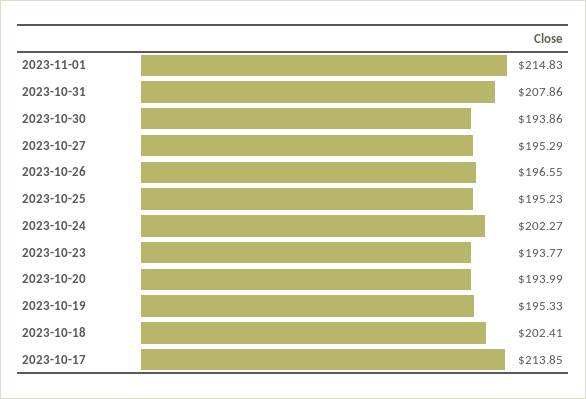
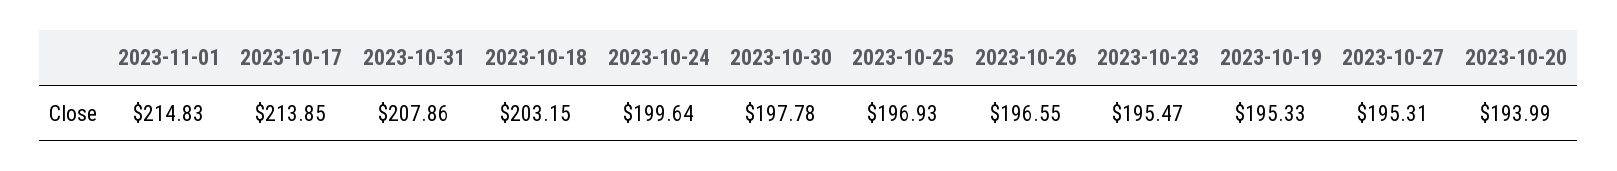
  {
    "2023-11-01": 214.83,
    "2023-10-31": 207.86,
-   "2023-10-30": 193.86,
+   "2023-10-30": 197.78,
-   "2023-10-27": 195.29,
+   "2023-10-27": 195.31,
    "2023-10-26": 196.55,
-   "2023-10-25": 195.23,
+   "2023-10-25": 196.93,
-   "2023-10-24": 202.27,
+   "2023-10-24": 199.64,
-   "2023-10-23": 193.77,
+   "2023-10-23": 195.47,
    "2023-10-20": 193.99,
    "2023-10-19": 195.33,
-   "2023-10-18": 202.41,
+   "2023-10-18": 203.15,
    "2023-10-17": 213.85
  }

